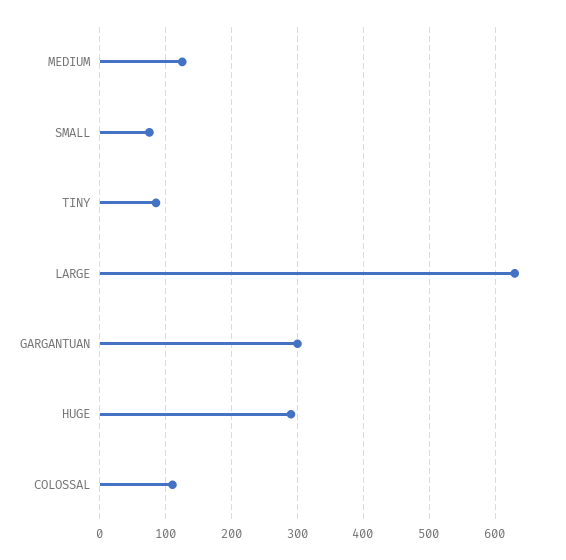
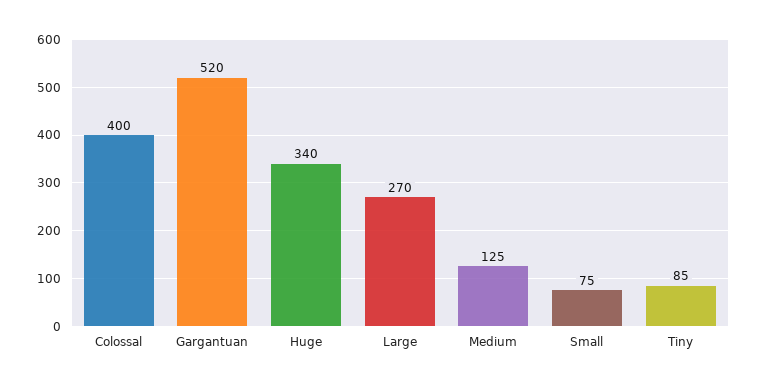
  {
    "MEDIUM": 125,
    "SMALL": 75,
    "TINY": 85,
-   "LARGE": 630,
+   "LARGE": 270,
-   "GARGANTUAN": 300,
+   "GARGANTUAN": 520,
-   "HUGE": 290,
+   "HUGE": 340,
-   "COLOSSAL": 110
+   "COLOSSAL": 400
  }

